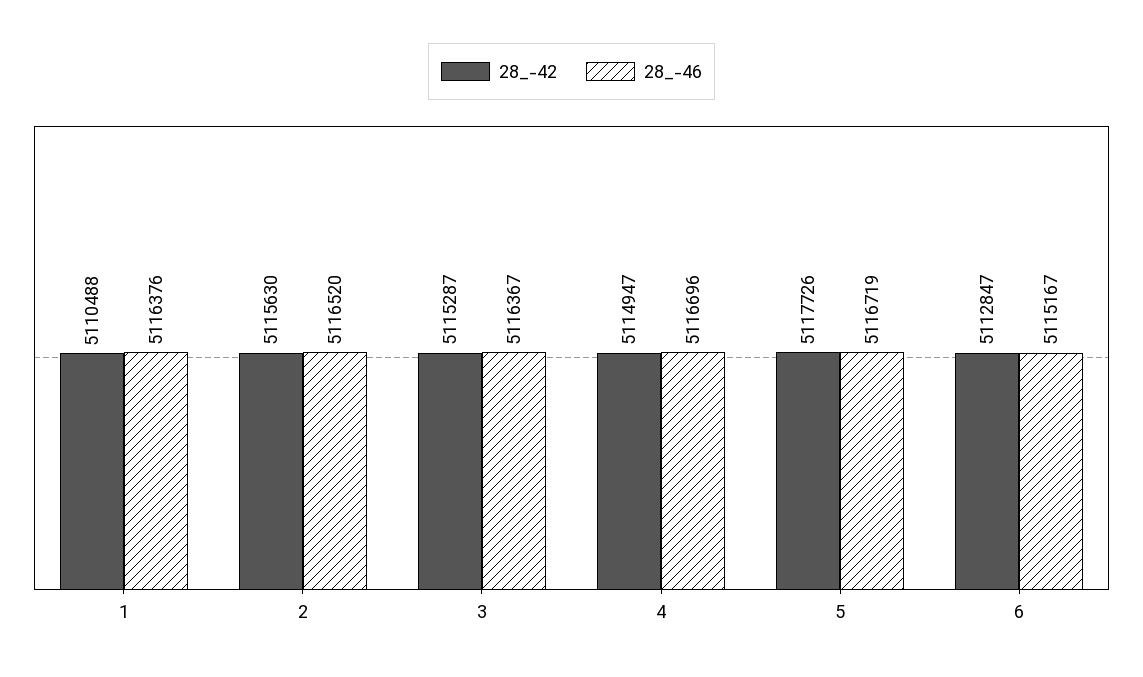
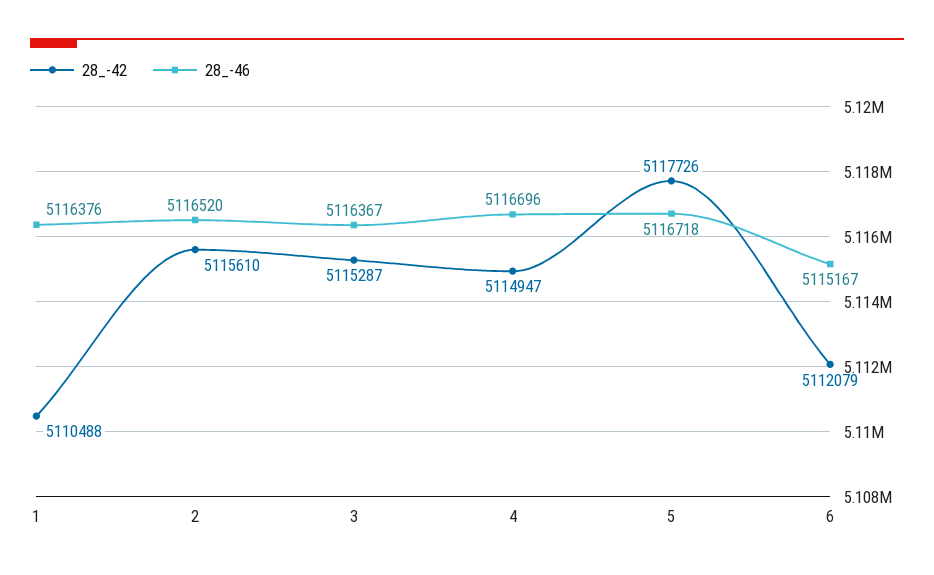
  {
    "28_-42": {
      "1": 5110488,
-     "2": 5115630,
+     "2": 5115610,
      "3": 5115287,
      "4": 5114947,
      "5": 5117726,
-     "6": 5112847
+     "6": 5112079
    },
    "28_-46": {
      "1": 5116376,
      "2": 5116520,
      "3": 5116367,
      "4": 5116696,
-     "5": 5116719,
+     "5": 5116718,
      "6": 5115167
    }
  }

